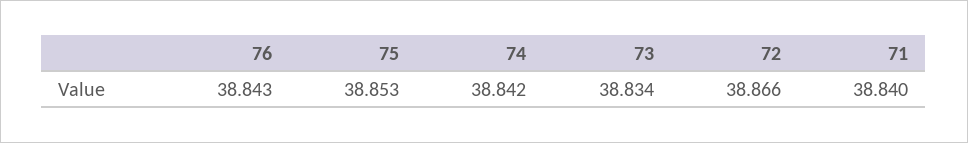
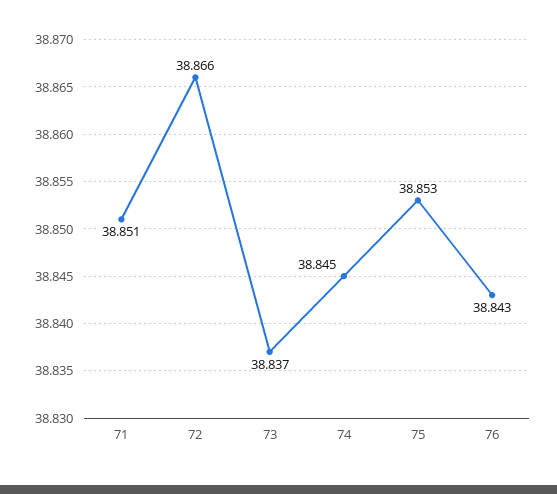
  {
    "76": 38.843,
    "75": 38.853,
-   "74": 38.842,
+   "74": 38.845,
-   "73": 38.834,
+   "73": 38.837,
    "72": 38.866,
-   "71": 38.84
+   "71": 38.851
  }

